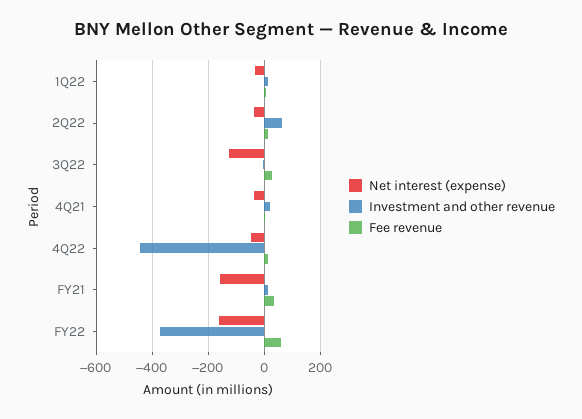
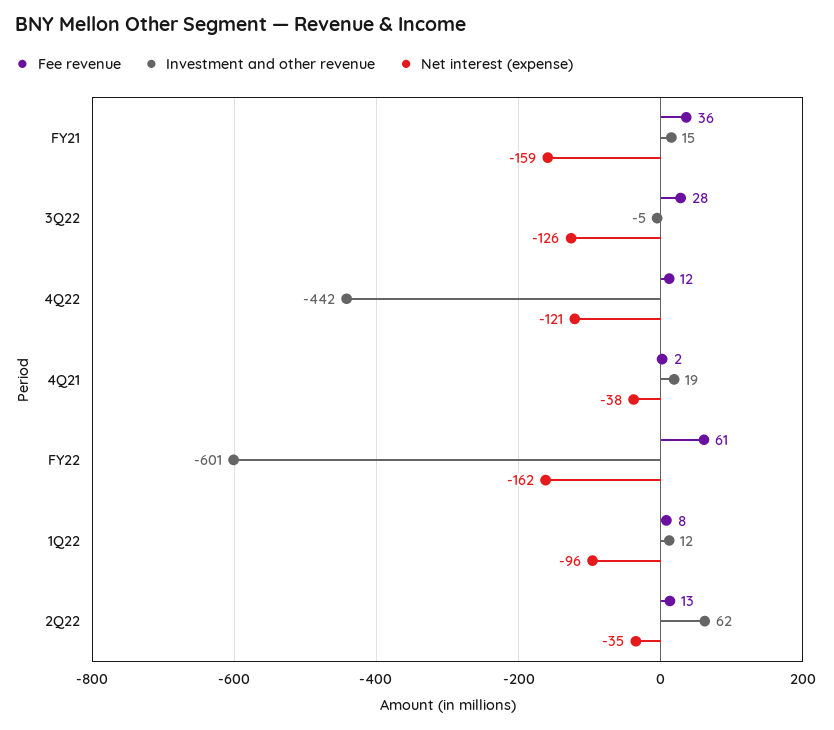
  {
    "Net interest (expense)": {
-     "1Q22": -25,
+     "1Q22": -96,
      "2Q22": -35,
      "3Q22": -126,
      "4Q21": -38,
-     "4Q22": -50,
+     "4Q22": -121,
      "FY21": -159,
      "FY22": -162
    },
    "Investment and other revenue": {
      "1Q22": 12,
      "2Q22": 62,
      "3Q22": -5,
      "4Q21": 19,
      "4Q22": -442,
      "FY21": 15,
-     "FY22": -375
+     "FY22": -601
    },
    "Fee revenue": {
      "1Q22": 8,
      "2Q22": 13,
      "3Q22": 28,
      "4Q21": 2,
      "4Q22": 12,
      "FY21": 36,
      "FY22": 61
    }
  }

